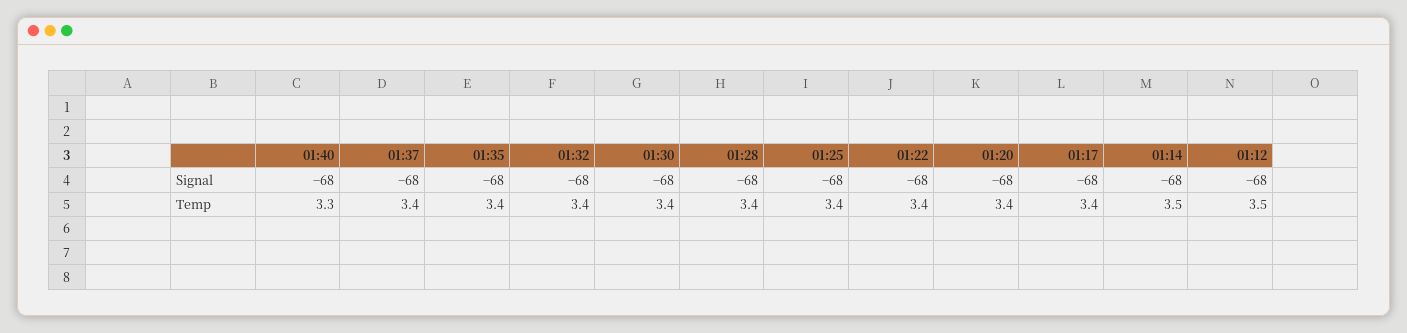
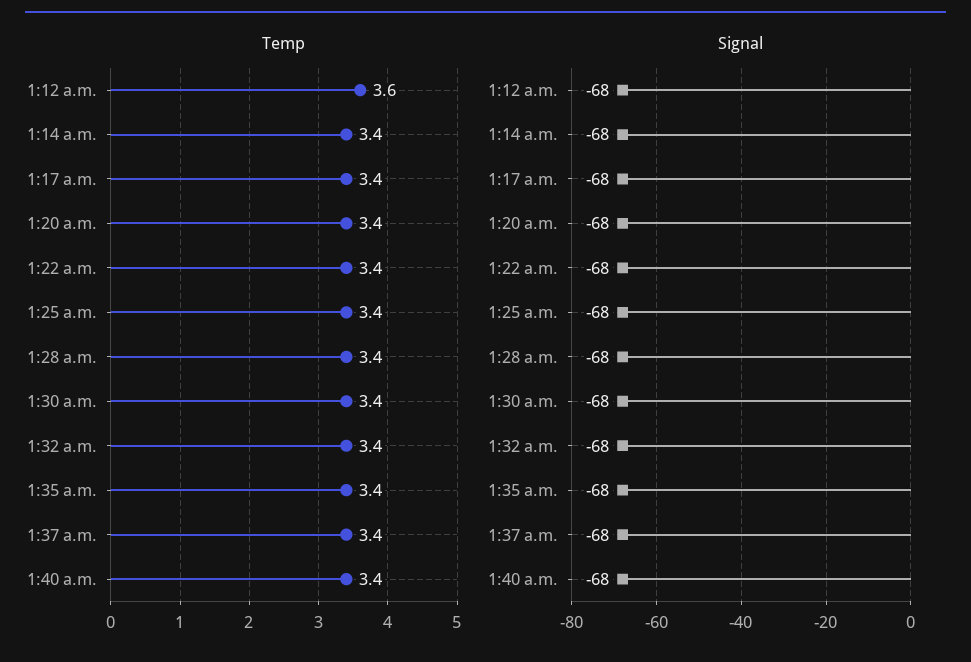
  {
    "Signal": {
      "01:40": -68,
      "01:37": -68,
      "01:35": -68,
      "01:32": -68,
      "01:30": -68,
      "01:28": -68,
      "01:25": -68,
      "01:22": -68,
      "01:20": -68,
      "01:17": -68,
      "01:14": -68,
      "01:12": -68
    },
    "Temp": {
-     "01:40": 3.3,
+     "01:40": 3.4,
      "01:37": 3.4,
      "01:35": 3.4,
      "01:32": 3.4,
      "01:30": 3.4,
      "01:28": 3.4,
      "01:25": 3.4,
      "01:22": 3.4,
      "01:20": 3.4,
      "01:17": 3.4,
-     "01:14": 3.5,
+     "01:14": 3.4,
-     "01:12": 3.5
+     "01:12": 3.6
    }
  }

